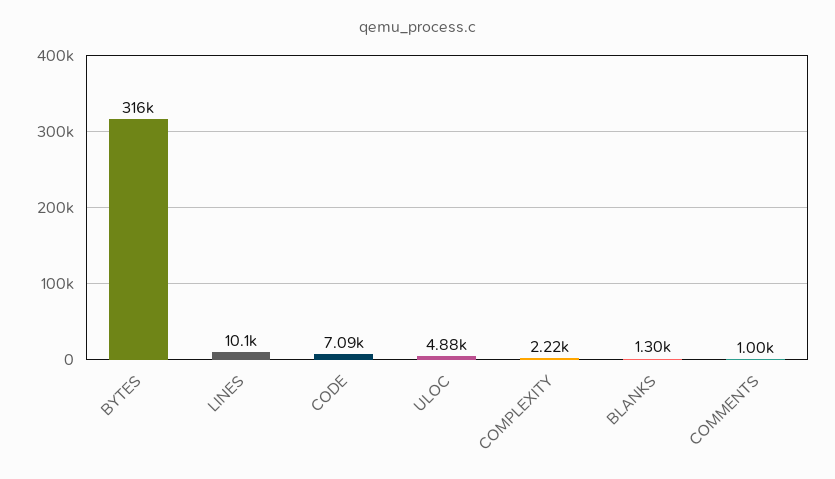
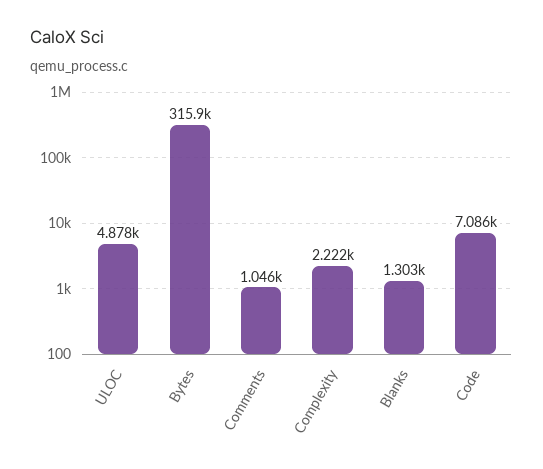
  {
    "BYTES": 315900,
-   "LINES": 10100,
    "CODE": 7086,
    "ULOC": 4878,
    "COMPLEXITY": 2222,
    "BLANKS": 1303,
-   "COMMENTS": 1000
+   "COMMENTS": 1046
  }

